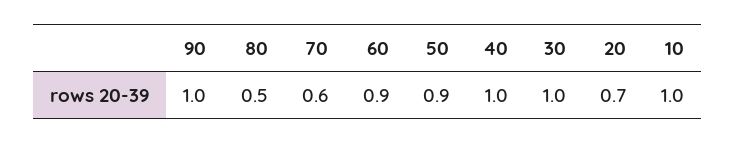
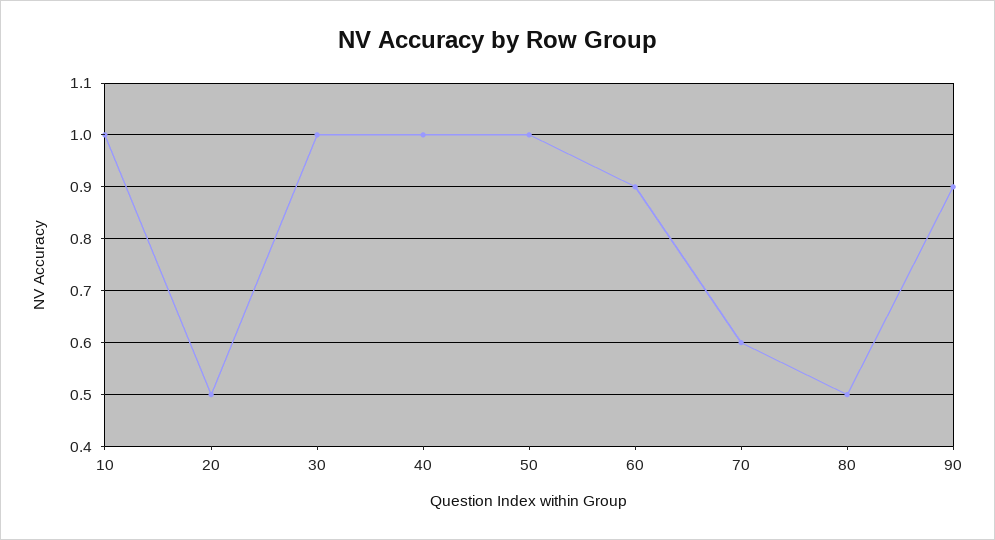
  {
-   "90": 1,
+   "90": 0.9,
    "80": 0.5,
    "70": 0.6,
    "60": 0.9,
-   "50": 0.9,
+   "50": 1,
    "40": 1,
    "30": 1,
-   "20": 0.7,
+   "20": 0.5,
    "10": 1
  }

